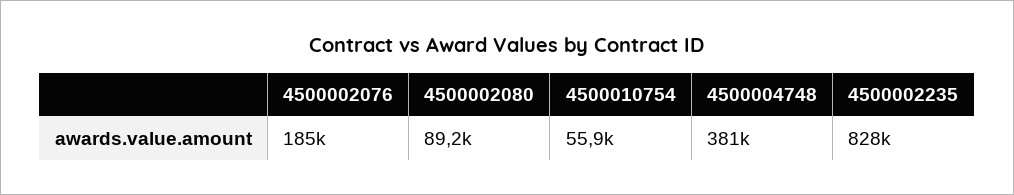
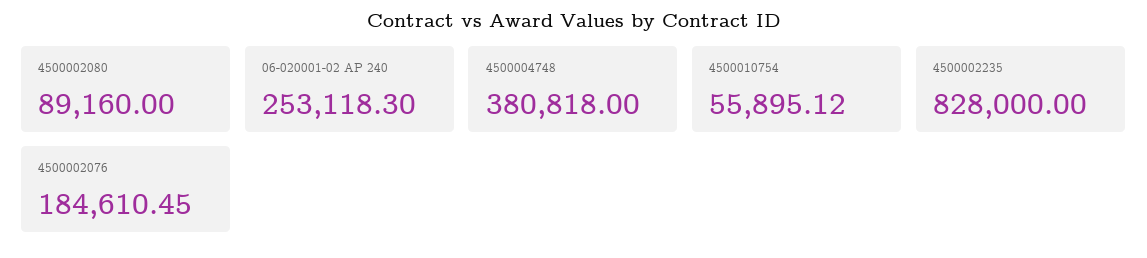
  {
    "4500002076": 184610.45,
    "4500002080": 89160,
    "4500010754": 55895.12,
    "4500004748": 380818,
-   "4500002235": 828000
+   "4500002235": 828000,
+   "06-020001-02 AP 240": 253118.3
  }

